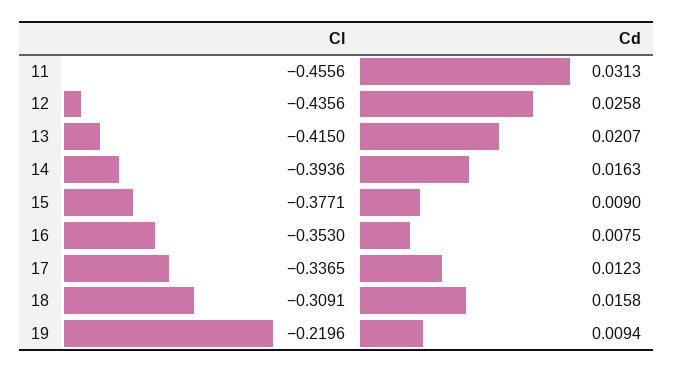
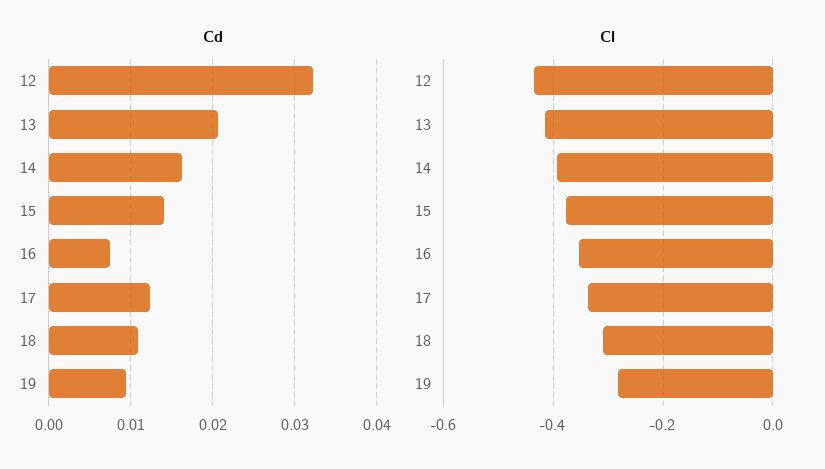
  {
    "Cl": {
-     "11": -0.4556,
      "12": -0.4356,
      "13": -0.415,
      "14": -0.3936,
      "15": -0.3771,
      "16": -0.353,
      "17": -0.3365,
      "18": -0.3091,
-     "19": -0.2196
+     "19": -0.28
    },
    "Cd": {
-     "11": 0.0313,
-     "12": 0.0258,
+     "12": 0.032,
      "13": 0.0207,
      "14": 0.0163,
-     "15": 0.009,
+     "15": 0.014,
      "16": 0.0075,
      "17": 0.0123,
-     "18": 0.0158,
+     "18": 0.011,
      "19": 0.0094
    }
  }

